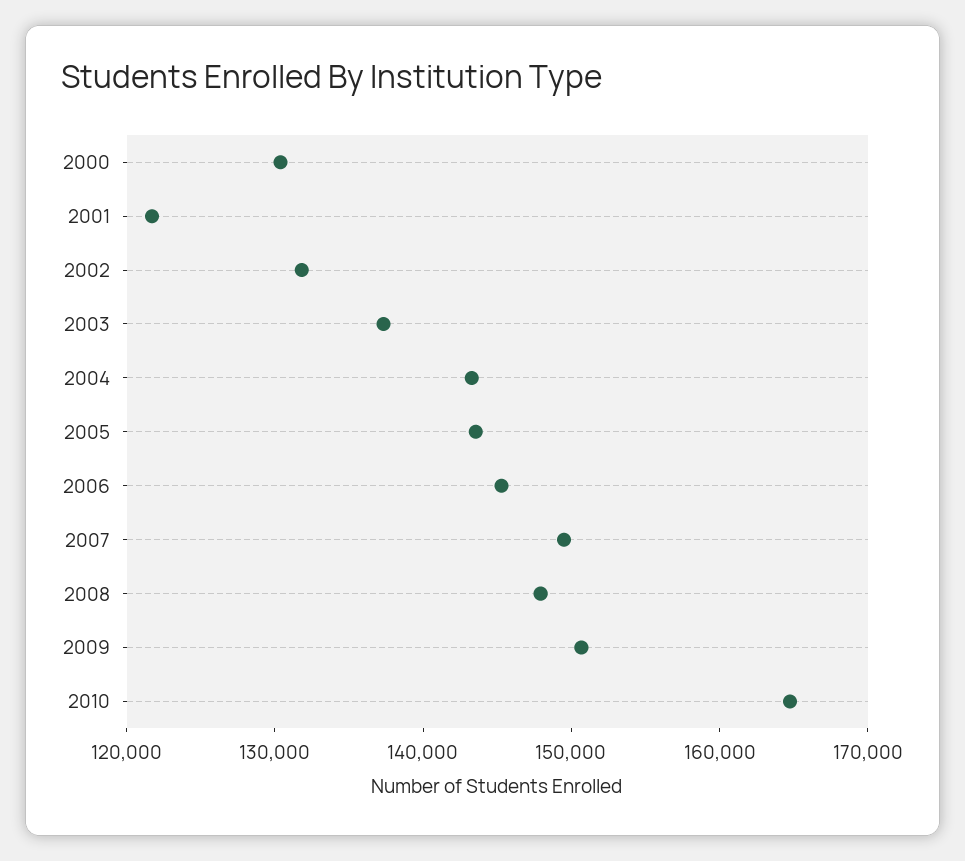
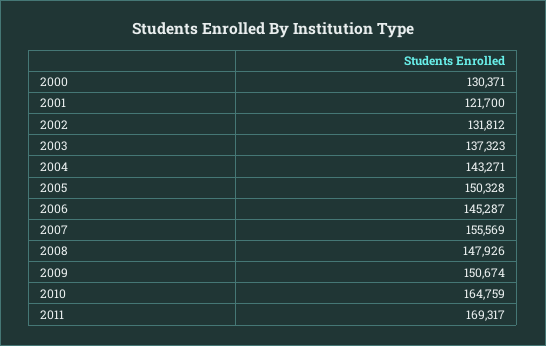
  {
    "2000": 130371,
    "2001": 121700,
    "2002": 131812,
    "2003": 137323,
    "2004": 143271,
-   "2005": 144000,
+   "2005": 150328,
    "2006": 145287,
-   "2007": 150000,
+   "2007": 155569,
    "2008": 147926,
    "2009": 150674,
-   "2010": 164759
+   "2010": 164759,
+   "2011": 169317
  }

